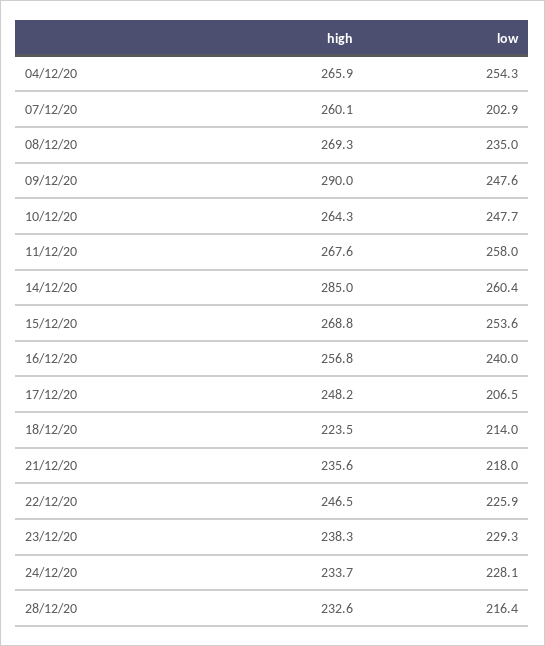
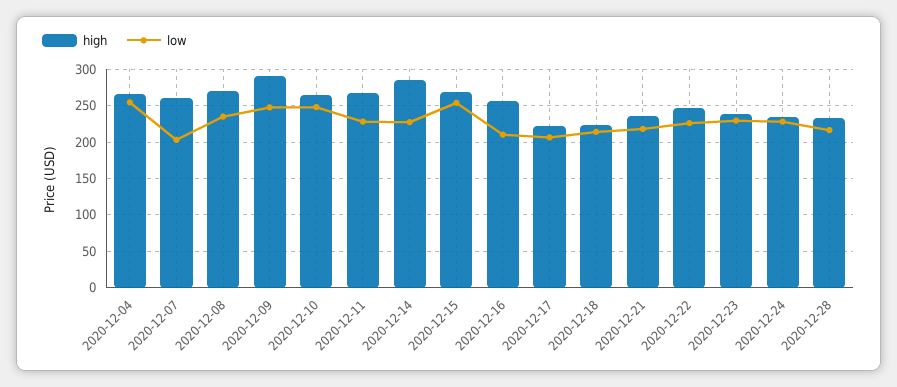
  {
    "high": {
      "04/12/20": 265.9,
      "07/12/20": 260.1,
      "08/12/20": 269.3,
      "09/12/20": 290,
      "10/12/20": 264.3,
      "11/12/20": 267.6,
      "14/12/20": 285,
      "15/12/20": 268.8,
      "16/12/20": 256.8,
-     "17/12/20": 248.2,
+     "17/12/20": 220,
      "18/12/20": 223.5,
      "21/12/20": 235.6,
      "22/12/20": 246.5,
      "23/12/20": 238.3,
      "24/12/20": 233.7,
      "28/12/20": 232.6
    },
    "low": {
      "04/12/20": 254.3,
      "07/12/20": 202.9,
      "08/12/20": 235,
      "09/12/20": 247.6,
      "10/12/20": 247.7,
-     "11/12/20": 258,
+     "11/12/20": 230,
-     "14/12/20": 260.4,
+     "14/12/20": 230,
      "15/12/20": 253.6,
-     "16/12/20": 240,
+     "16/12/20": 210,
      "17/12/20": 206.5,
      "18/12/20": 214,
      "21/12/20": 218,
      "22/12/20": 225.9,
      "23/12/20": 229.3,
      "24/12/20": 228.1,
      "28/12/20": 216.4
    }
  }

